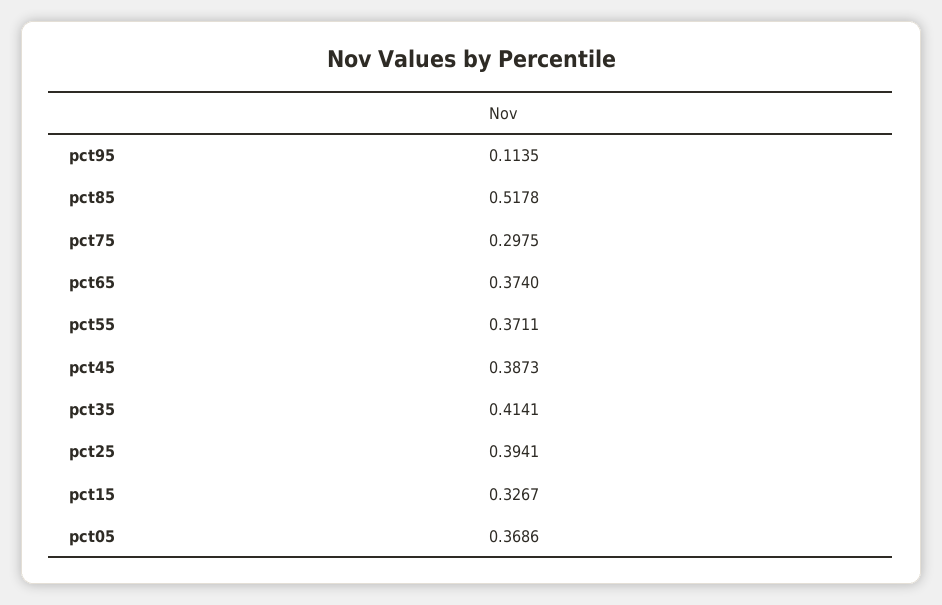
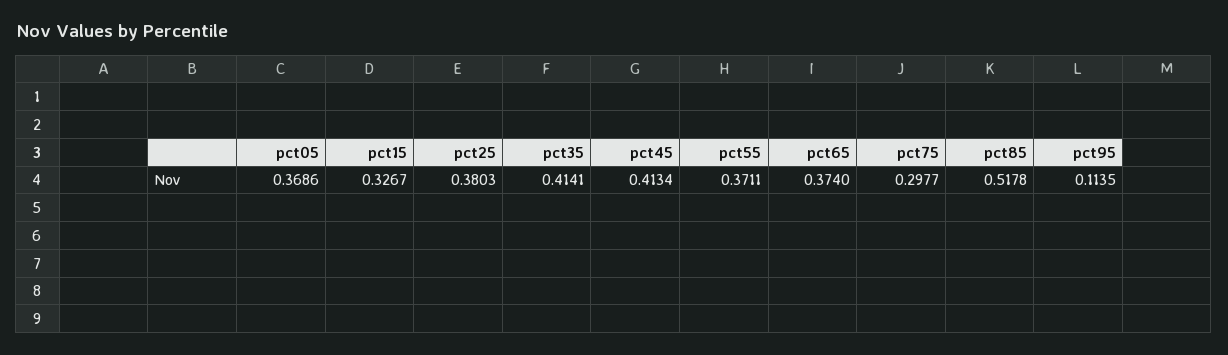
  {
    "pct95": 0.1135,
    "pct85": 0.5178,
-   "pct75": 0.2975,
+   "pct75": 0.2977,
    "pct65": 0.374,
    "pct55": 0.3711,
-   "pct45": 0.3873,
+   "pct45": 0.4134,
    "pct35": 0.4141,
-   "pct25": 0.3941,
+   "pct25": 0.3803,
    "pct15": 0.3267,
    "pct05": 0.3686
  }

